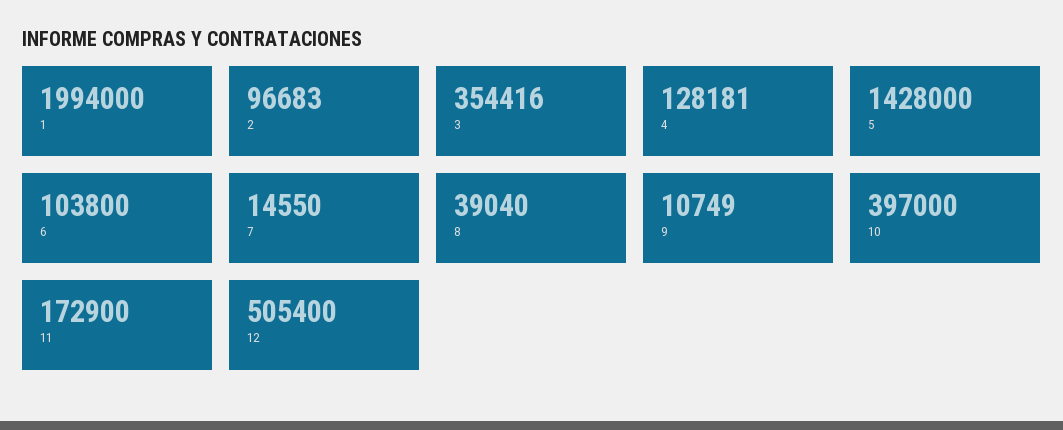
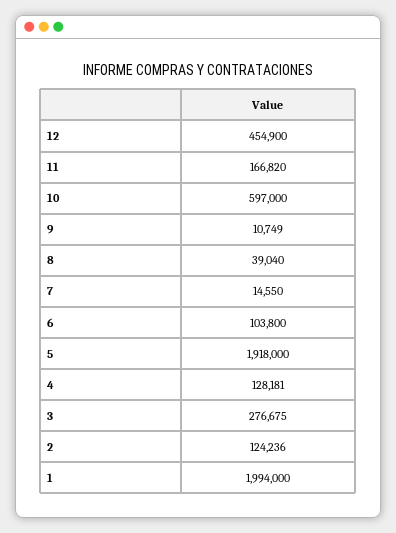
  {
    "1": 1994000,
-   "2": 96683,
+   "2": 124236,
-   "3": 354416,
+   "3": 276675,
    "4": 128181,
-   "5": 1428000,
+   "5": 1918000,
    "6": 103800,
    "7": 14550,
    "8": 39040,
    "9": 10749,
-   "10": 397000,
+   "10": 597000,
-   "11": 172900,
+   "11": 166820,
-   "12": 505400
+   "12": 454900
  }

